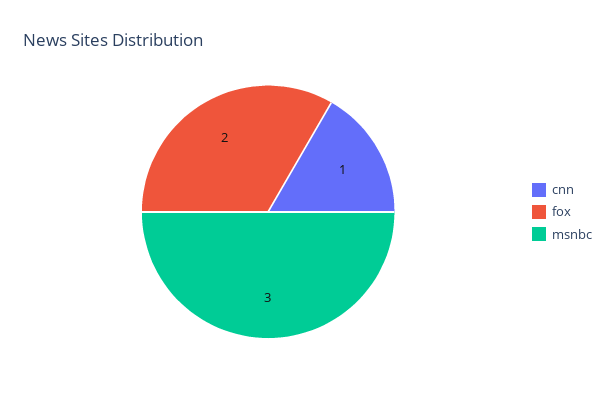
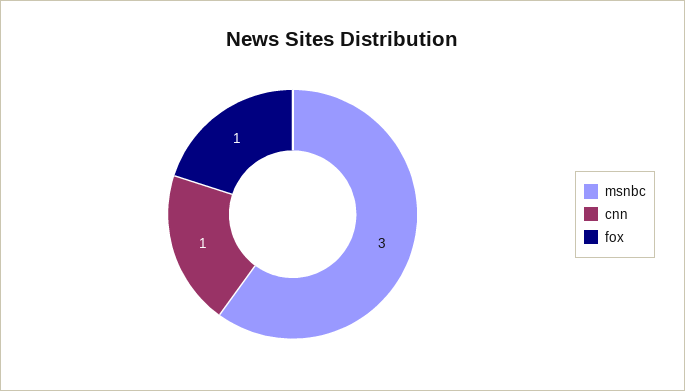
  {
    "cnn": 1,
-   "fox": 2,
+   "fox": 1,
    "msnbc": 3
  }

